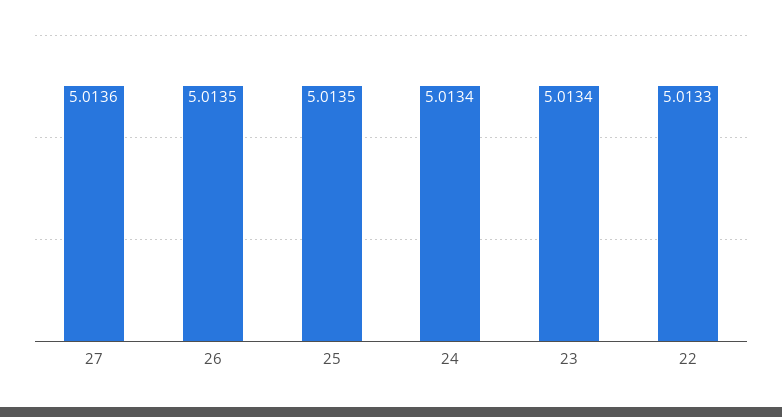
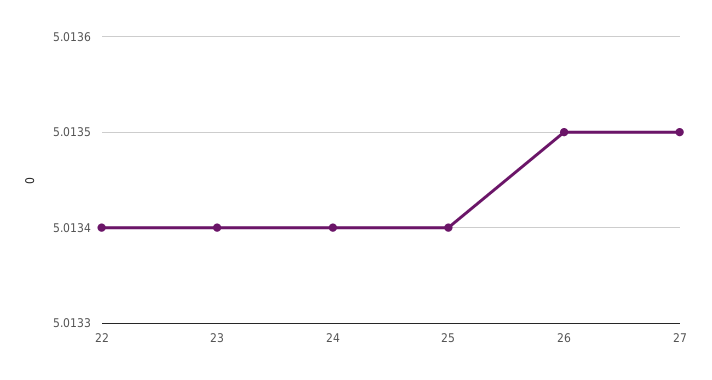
  {
-   "27": 5.0136,
+   "27": 5.0135,
    "26": 5.0135,
-   "25": 5.0135,
+   "25": 5.0134,
    "24": 5.0134,
    "23": 5.0134,
-   "22": 5.0133
+   "22": 5.0134
  }

